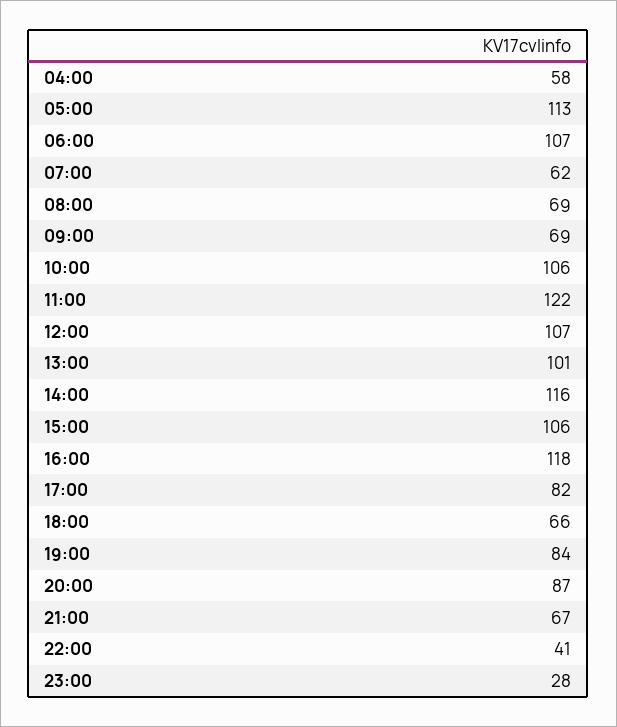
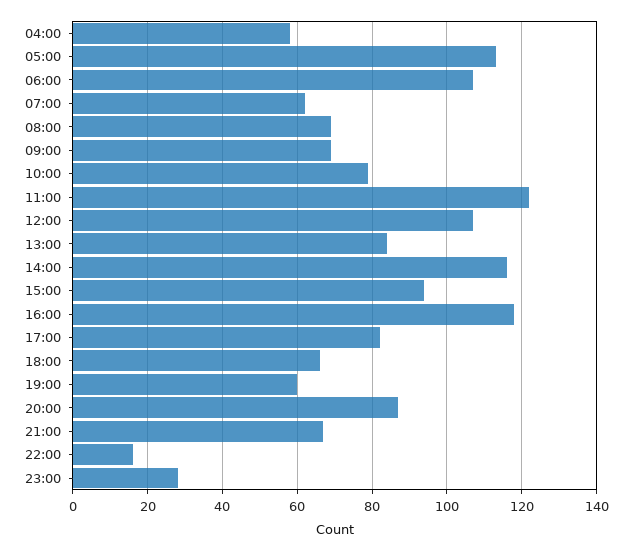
  {
    "04:00": 58,
    "05:00": 113,
    "06:00": 107,
    "07:00": 62,
    "08:00": 69,
    "09:00": 69,
-   "10:00": 106,
+   "10:00": 80,
    "11:00": 122,
    "12:00": 107,
-   "13:00": 101,
+   "13:00": 85,
    "14:00": 116,
-   "15:00": 106,
+   "15:00": 95,
    "16:00": 118,
    "17:00": 82,
    "18:00": 66,
-   "19:00": 84,
+   "19:00": 60,
    "20:00": 87,
    "21:00": 67,
-   "22:00": 41,
+   "22:00": 15,
    "23:00": 28
  }

